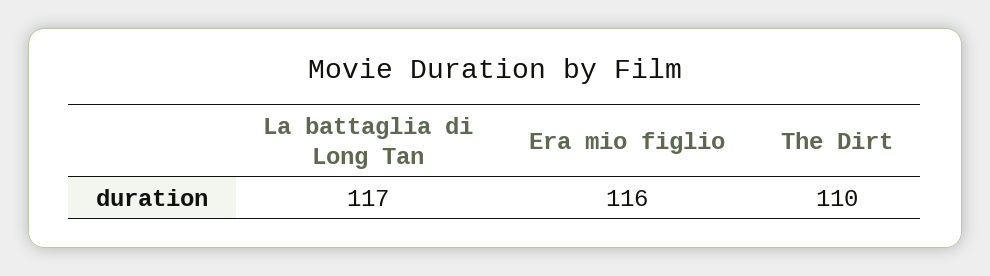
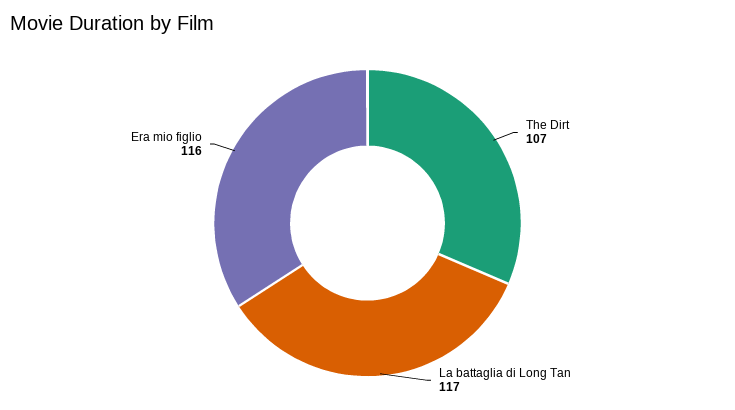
  {
    "La battaglia di Long Tan": 117,
    "Era mio figlio": 116,
-   "The Dirt": 110
+   "The Dirt": 107
  }

